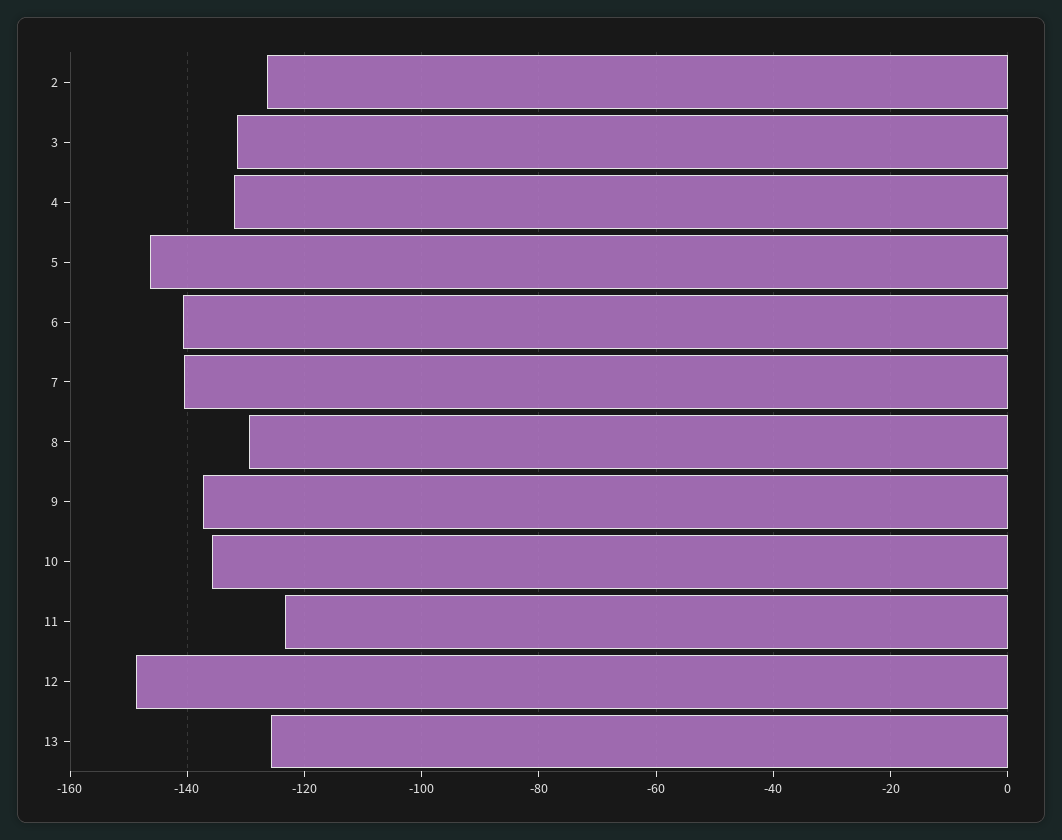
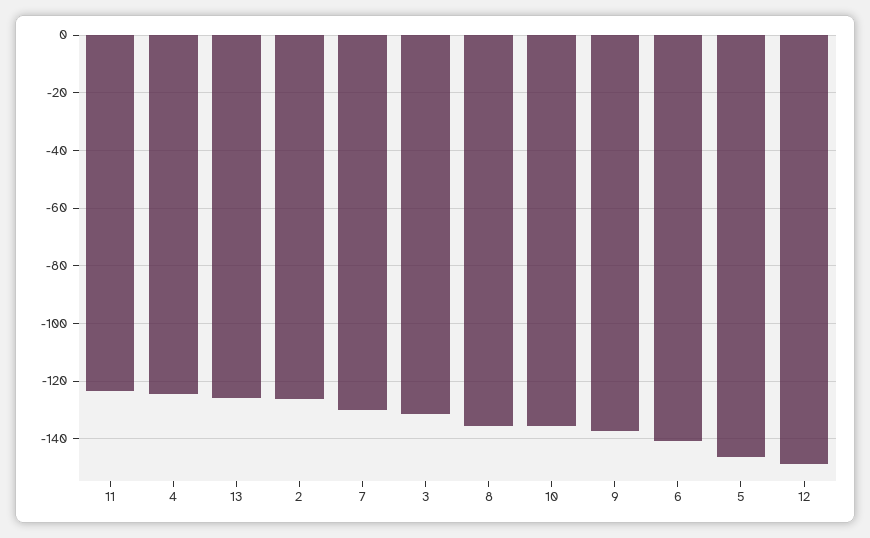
  {
    "2": -126,
    "3": -132,
-   "4": -132,
+   "4": -125,
    "5": -146,
    "6": -140,
-   "7": -140,
+   "7": -130,
-   "8": -130,
+   "8": -135,
    "9": -138,
    "10": -136,
    "11": -124,
    "12": -148,
    "13": -126
  }

